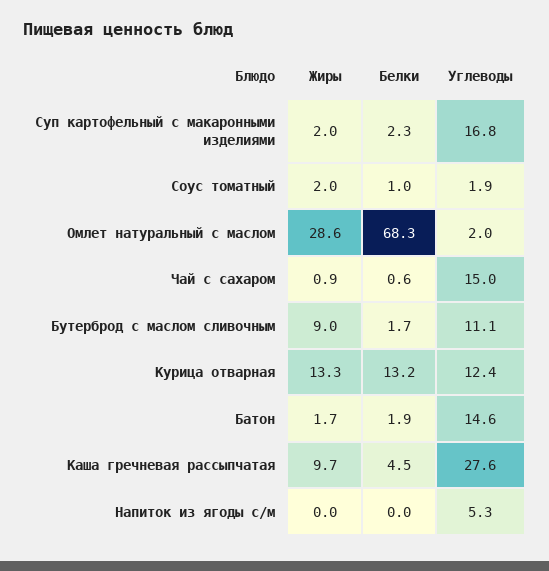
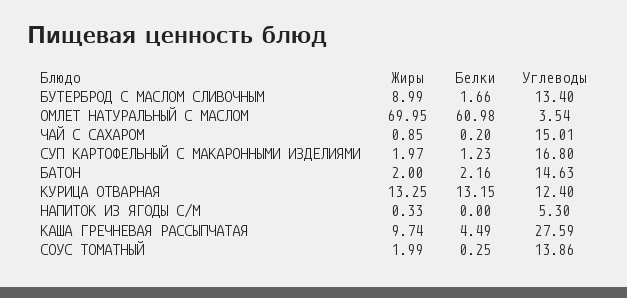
  {
    "Жиры": {
      "Суп картофельный с макаронными изделиями": 1.97,
      "Соус томатный": 1.99,
-     "Омлет натуральный с маслом": 28.6,
+     "Омлет натуральный с маслом": 69.95,
      "Чай с сахаром": 0.85,
      "Бутерброд с маслом сливочным": 8.99,
      "Курица отварная": 13.25,
-     "Батон": 1.7,
+     "Батон": 2,
      "Каша гречневая рассыпчатая": 9.74,
-     "Напиток из ягоды с/м": 0
+     "Напиток из ягоды с/м": 0.33
    },
    "Белки": {
-     "Суп картофельный с макаронными изделиями": 2.3,
+     "Суп картофельный с макаронными изделиями": 1.23,
-     "Соус томатный": 1,
+     "Соус томатный": 0.25,
-     "Омлет натуральный с маслом": 68.3,
+     "Омлет натуральный с маслом": 60.98,
-     "Чай с сахаром": 0.6,
+     "Чай с сахаром": 0.2,
      "Бутерброд с маслом сливочным": 1.66,
      "Курица отварная": 13.15,
-     "Батон": 1.9,
+     "Батон": 2.16,
      "Каша гречневая рассыпчатая": 4.49,
      "Напиток из ягоды с/м": 0
    },
    "Углеводы": {
      "Суп картофельный с макаронными изделиями": 16.8,
-     "Соус томатный": 1.9,
+     "Соус томатный": 13.86,
-     "Омлет натуральный с маслом": 2,
+     "Омлет натуральный с маслом": 3.54,
      "Чай с сахаром": 15.01,
-     "Бутерброд с маслом сливочным": 11.1,
+     "Бутерброд с маслом сливочным": 13.4,
      "Курица отварная": 12.4,
      "Батон": 14.63,
      "Каша гречневая рассыпчатая": 27.59,
      "Напиток из ягоды с/м": 5.3
    }
  }

